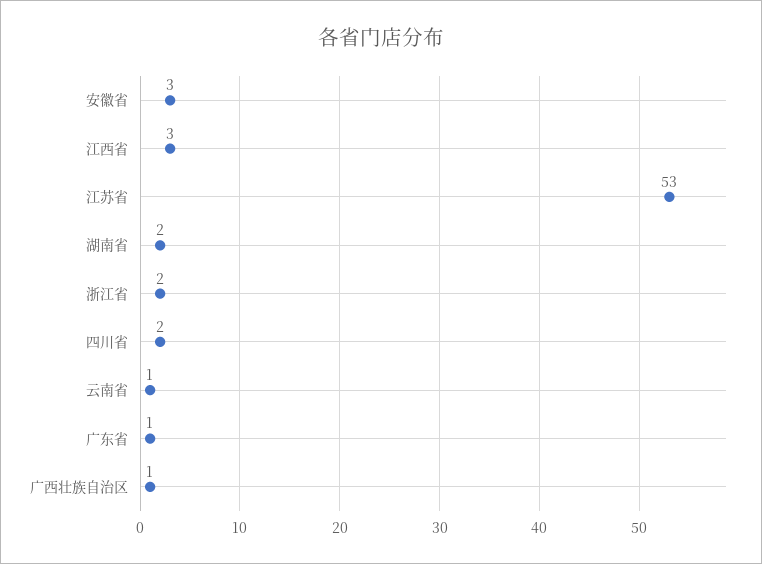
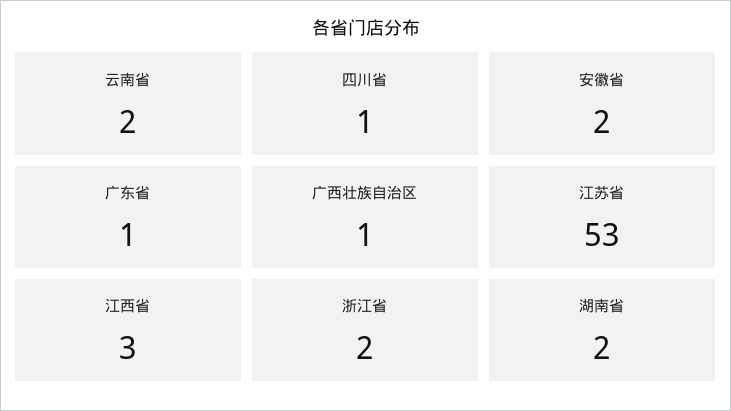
  {
-   "安徽省": 3,
+   "安徽省": 2,
    "江西省": 3,
    "江苏省": 53,
    "湖南省": 2,
    "浙江省": 2,
-   "四川省": 2,
+   "四川省": 1,
-   "云南省": 1,
+   "云南省": 2,
    "广东省": 1,
    "广西壮族自治区": 1
  }

